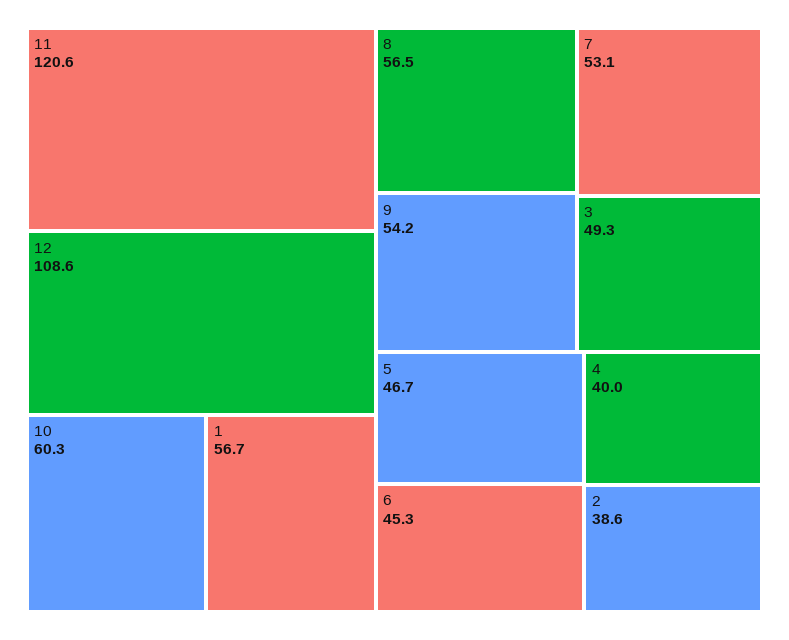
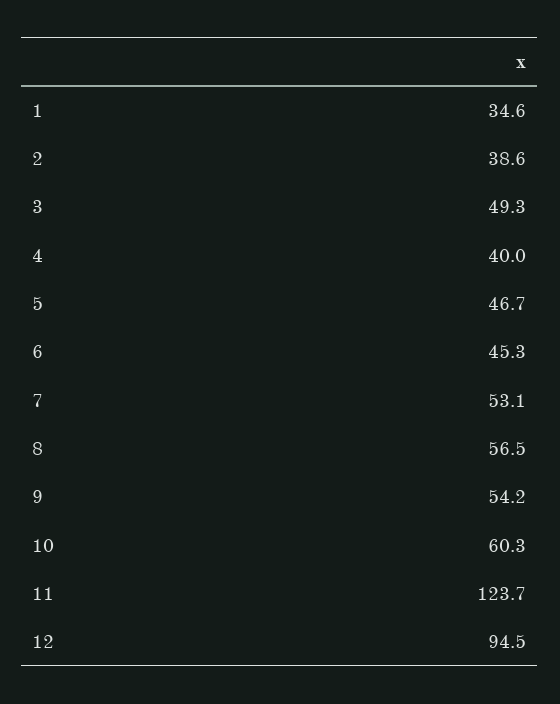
  {
-   "11": 120.6,
+   "11": 123.7,
-   "12": 108.6,
+   "12": 94.5,
    "10": 60.3,
-   "1": 56.7,
+   "1": 34.6,
    "8": 56.5,
    "9": 54.2,
    "7": 53.1,
    "3": 49.3,
    "5": 46.7,
    "6": 45.3,
    "4": 40,
    "2": 38.6
  }

